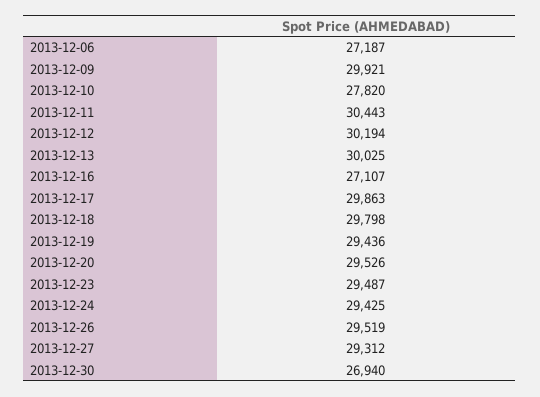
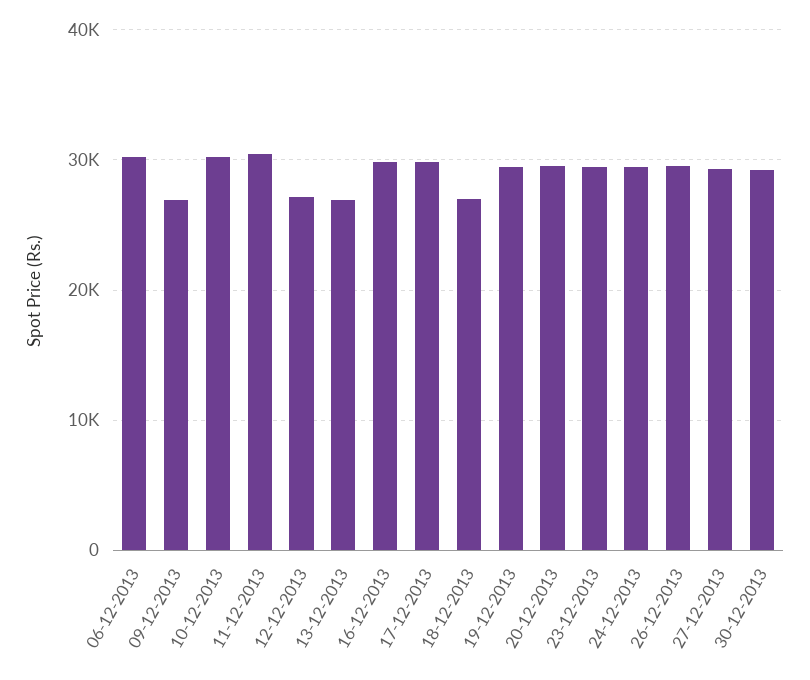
  {
-   "2013-12-06": 27187,
+   "2013-12-06": 30000,
-   "2013-12-09": 29921,
+   "2013-12-09": 27000,
-   "2013-12-10": 27820,
+   "2013-12-10": 30000,
    "2013-12-11": 30443,
-   "2013-12-12": 30194,
+   "2013-12-12": 27000,
-   "2013-12-13": 30025,
+   "2013-12-13": 27000,
-   "2013-12-16": 27107,
+   "2013-12-16": 30000,
    "2013-12-17": 29863,
-   "2013-12-18": 29798,
+   "2013-12-18": 27000,
    "2013-12-19": 29436,
    "2013-12-20": 29526,
    "2013-12-23": 29487,
    "2013-12-24": 29425,
    "2013-12-26": 29519,
    "2013-12-27": 29312,
-   "2013-12-30": 26940
+   "2013-12-30": 29000
  }

